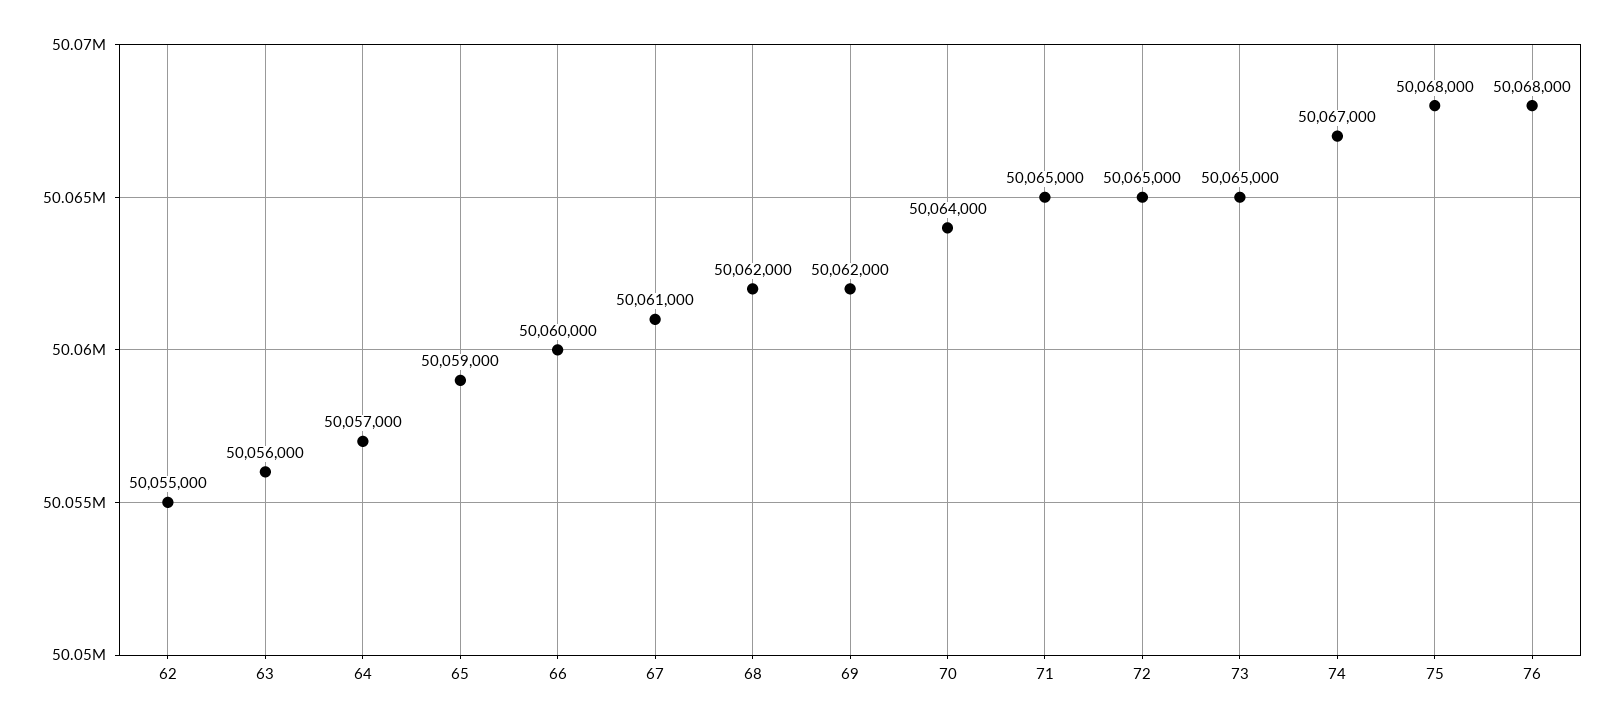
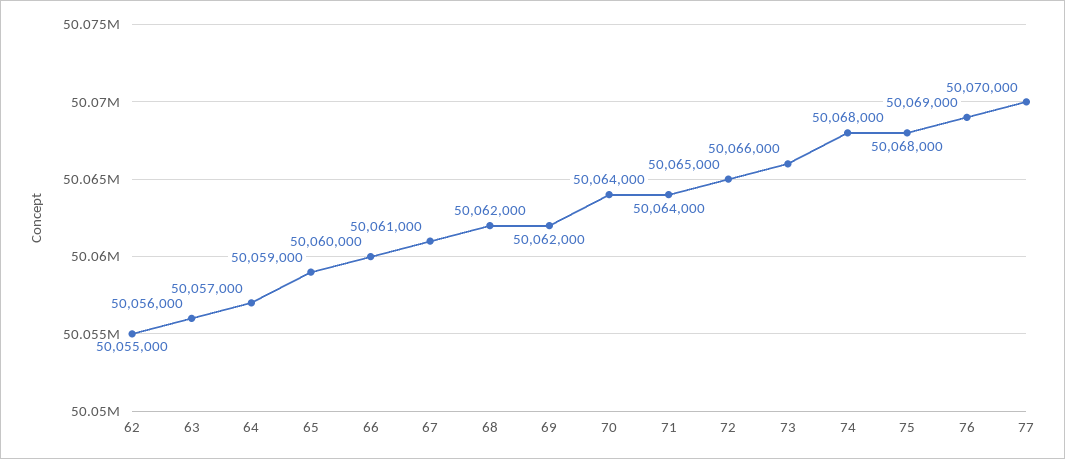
  {
    "62": 50055000,
    "63": 50056000,
    "64": 50057000,
    "65": 50059000,
    "66": 50060000,
    "67": 50061000,
    "68": 50062000,
    "69": 50062000,
    "70": 50064000,
-   "71": 50065000,
+   "71": 50064000,
    "72": 50065000,
-   "73": 50065000,
+   "73": 50066000,
-   "74": 50067000,
+   "74": 50068000,
    "75": 50068000,
-   "76": 50068000
+   "76": 50069000,
+   "77": 50070000
  }

